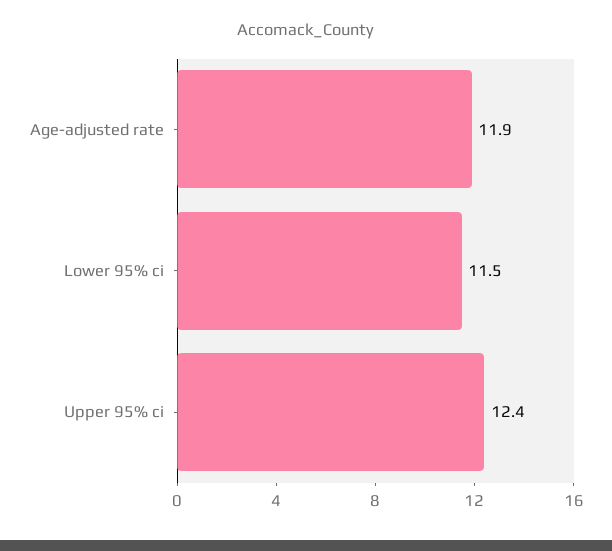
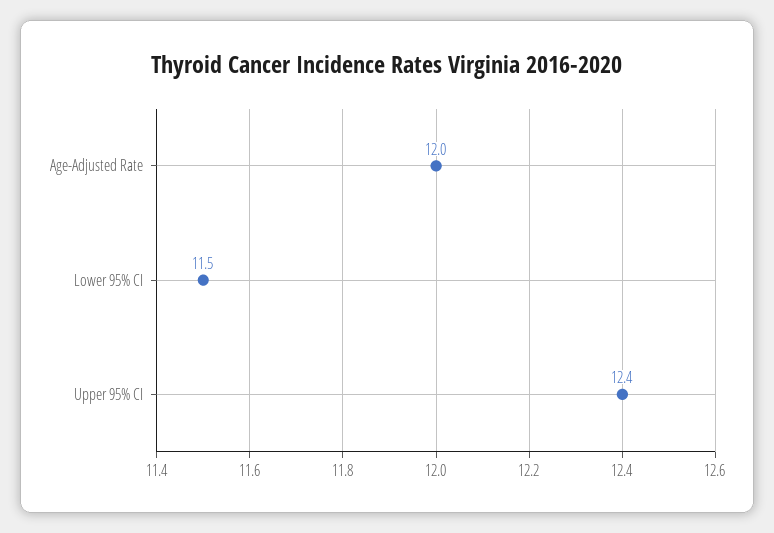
  {
-   "Age-adjusted rate": 11.9,
+   "Age-adjusted rate": 12,
    "Lower 95% ci": 11.5,
    "Upper 95% ci": 12.4
  }

